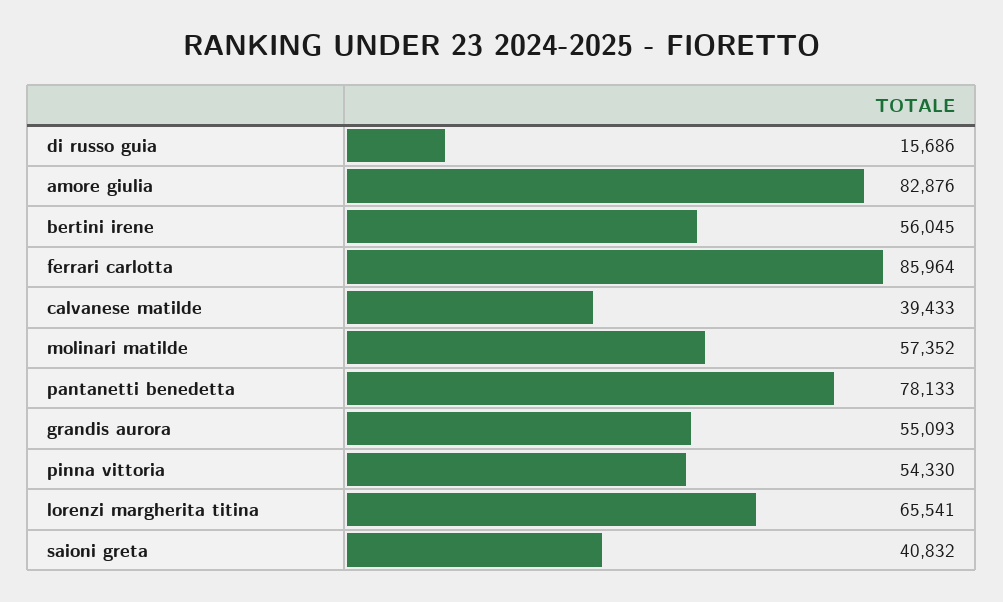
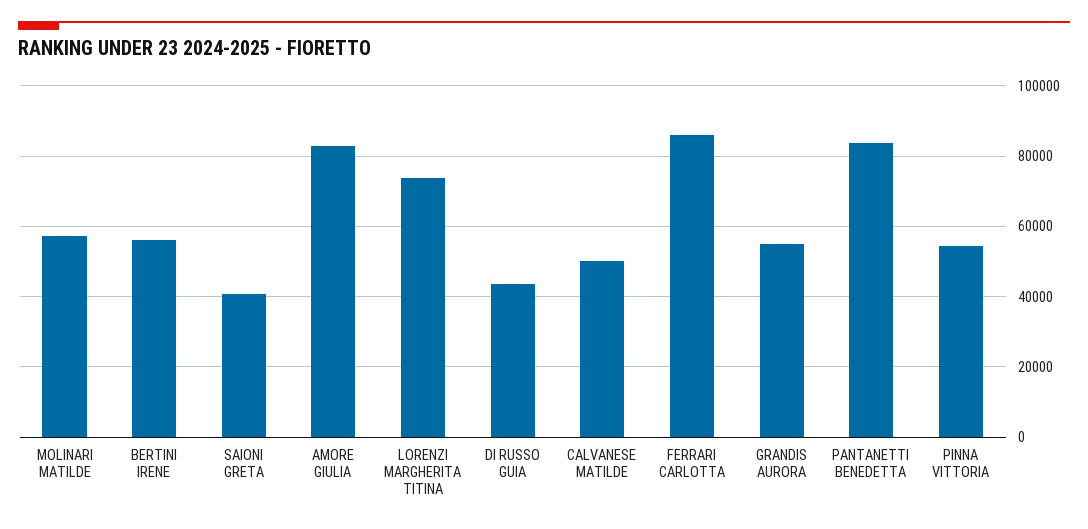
  {
-   "di russo guia": 15686,
+   "di russo guia": 44000,
    "amore giulia": 82876,
    "bertini irene": 56045,
    "ferrari carlotta": 85964,
-   "calvanese matilde": 39433,
+   "calvanese matilde": 50000,
    "molinari matilde": 57352,
-   "pantanetti benedetta": 78133,
+   "pantanetti benedetta": 84000,
    "grandis aurora": 55093,
    "pinna vittoria": 54330,
-   "lorenzi margherita titina": 65541,
+   "lorenzi margherita titina": 74000,
    "saioni greta": 40832
  }

